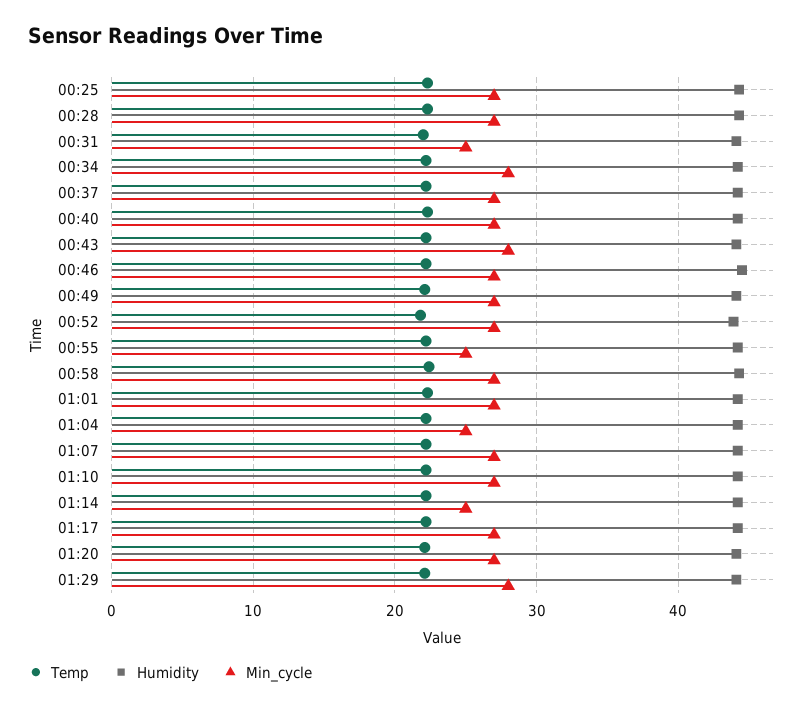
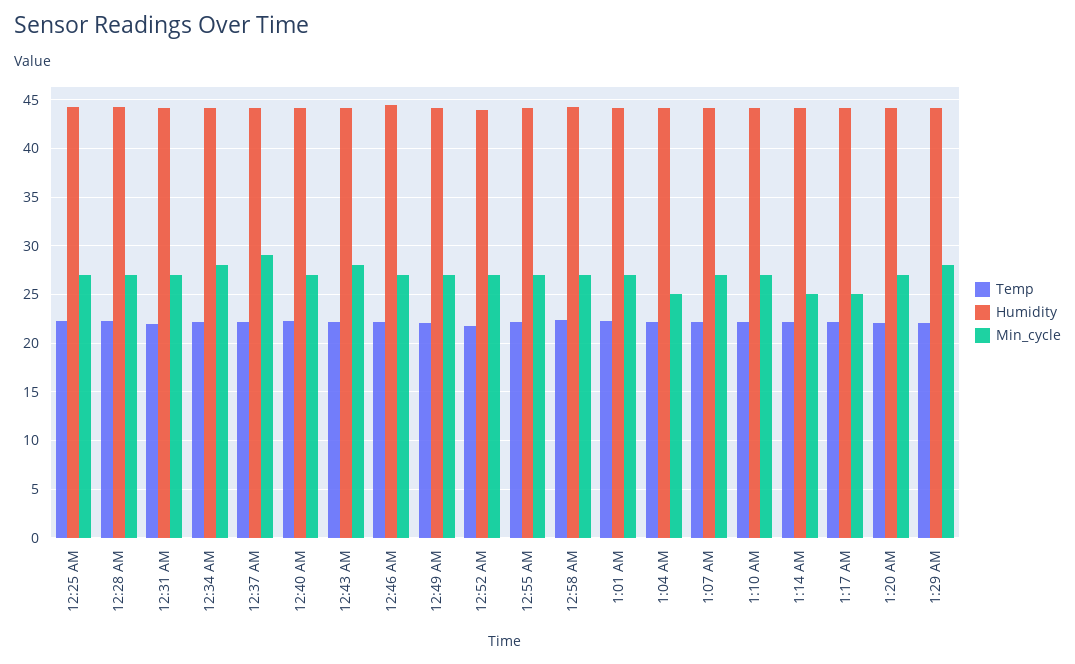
  {
    "Temp": {
      "00:25": 22,
      "00:28": 22,
      "00:31": 22,
      "00:34": 22,
      "00:37": 22,
      "00:40": 22,
      "00:43": 22,
      "00:46": 22,
      "00:49": 22,
      "00:52": 22,
      "00:55": 22,
      "00:58": 22,
      "01:01": 22,
      "01:04": 22,
      "01:07": 22,
      "01:10": 22,
      "01:14": 22,
      "01:17": 22,
      "01:20": 22,
      "01:29": 22
    },
    "Humidity": {
      "00:25": 44,
      "00:28": 44,
      "00:31": 44,
      "00:34": 44,
      "00:37": 44,
      "00:40": 44,
      "00:43": 44,
      "00:46": 45,
      "00:49": 44,
      "00:52": 44,
      "00:55": 44,
      "00:58": 44,
      "01:01": 44,
      "01:04": 44,
      "01:07": 44,
      "01:10": 44,
      "01:14": 44,
      "01:17": 44,
      "01:20": 44,
      "01:29": 44
    },
    "Min_cycle": {
      "00:25": 27,
      "00:28": 27,
-     "00:31": 25,
+     "00:31": 27,
      "00:34": 28,
-     "00:37": 27,
+     "00:37": 29,
      "00:40": 27,
      "00:43": 28,
      "00:46": 27,
      "00:49": 27,
      "00:52": 27,
-     "00:55": 25,
+     "00:55": 27,
      "00:58": 27,
      "01:01": 27,
      "01:04": 25,
      "01:07": 27,
      "01:10": 27,
      "01:14": 25,
-     "01:17": 27,
+     "01:17": 25,
      "01:20": 27,
      "01:29": 28
    }
  }

